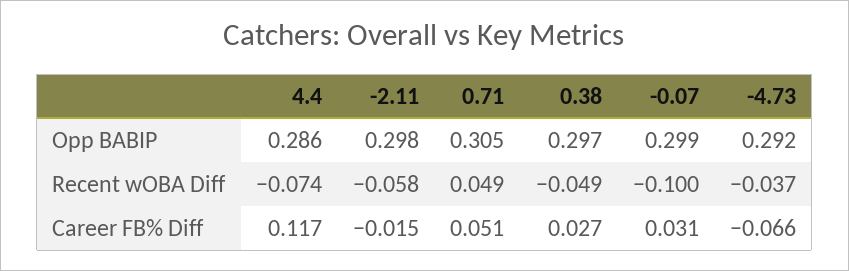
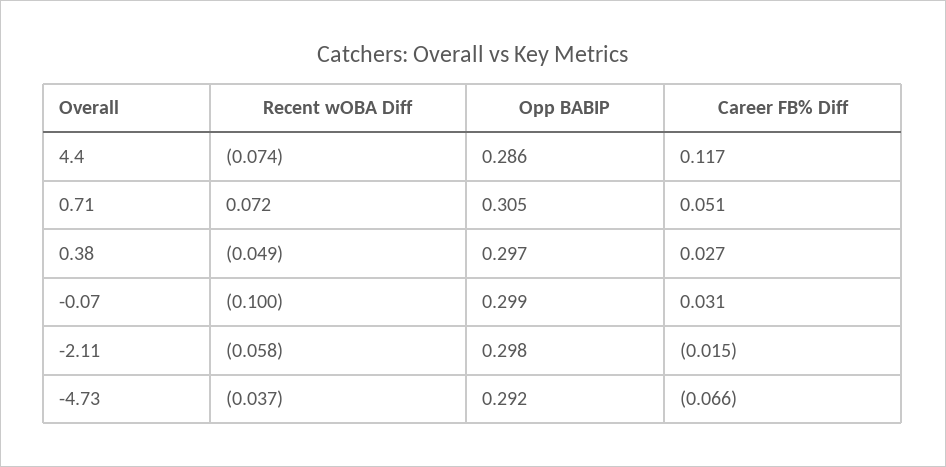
  {
    "4.4": {
      "Opp BABIP": 0.286,
      "Recent wOBA Diff": -0.074,
      "Career FB% Diff": 0.117
    },
    "-2.11": {
      "Opp BABIP": 0.298,
      "Recent wOBA Diff": -0.058,
      "Career FB% Diff": -0.015
    },
    "0.71": {
      "Opp BABIP": 0.305,
-     "Recent wOBA Diff": 0.049,
+     "Recent wOBA Diff": 0.072,
      "Career FB% Diff": 0.051
    },
    "0.38": {
      "Opp BABIP": 0.297,
      "Recent wOBA Diff": -0.049,
      "Career FB% Diff": 0.027
    },
    "-0.07": {
      "Opp BABIP": 0.299,
      "Recent wOBA Diff": -0.1,
      "Career FB% Diff": 0.031
    },
    "-4.73": {
      "Opp BABIP": 0.292,
      "Recent wOBA Diff": -0.037,
      "Career FB% Diff": -0.066
    }
  }

